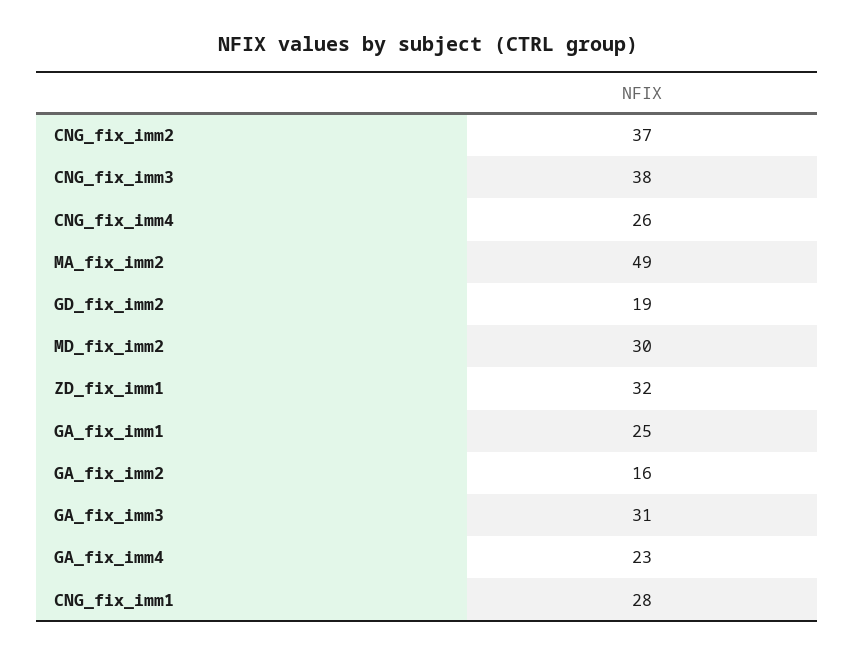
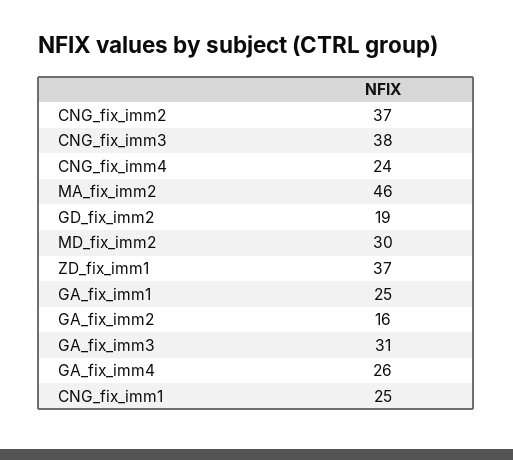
  {
    "CNG_fix_imm2": 37,
    "CNG_fix_imm3": 38,
-   "CNG_fix_imm4": 26,
+   "CNG_fix_imm4": 24,
-   "MA_fix_imm2": 49,
+   "MA_fix_imm2": 46,
    "GD_fix_imm2": 19,
    "MD_fix_imm2": 30,
-   "ZD_fix_imm1": 32,
+   "ZD_fix_imm1": 37,
    "GA_fix_imm1": 25,
    "GA_fix_imm2": 16,
    "GA_fix_imm3": 31,
-   "GA_fix_imm4": 23,
+   "GA_fix_imm4": 26,
-   "CNG_fix_imm1": 28
+   "CNG_fix_imm1": 25
  }

